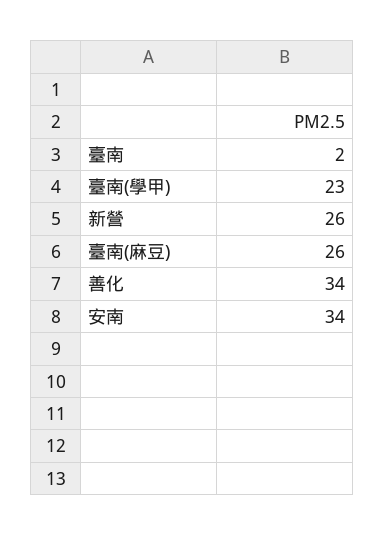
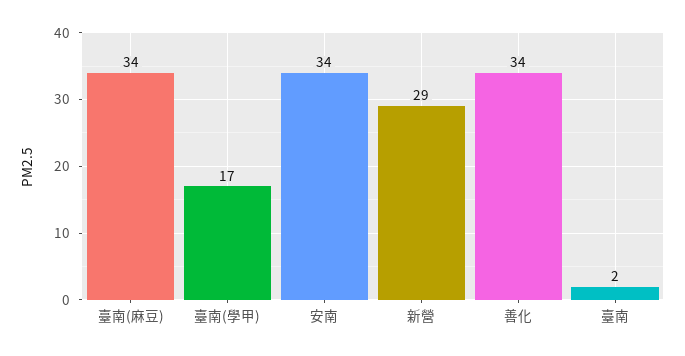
  {
    "臺南": 2,
-   "臺南(學甲)": 23,
+   "臺南(學甲)": 17,
-   "新營": 26,
+   "新營": 29,
-   "臺南(麻豆)": 26,
+   "臺南(麻豆)": 34,
    "善化": 34,
    "安南": 34
  }

